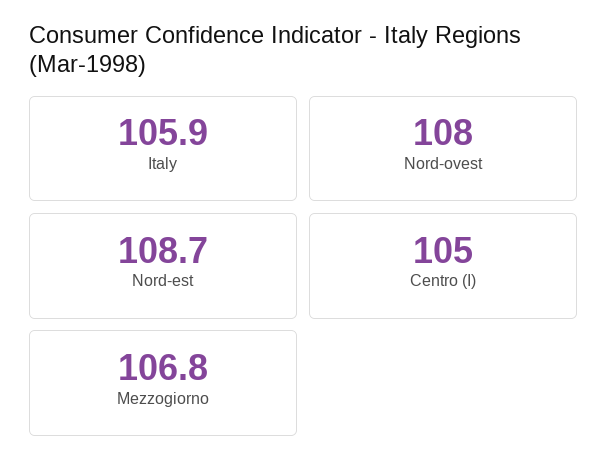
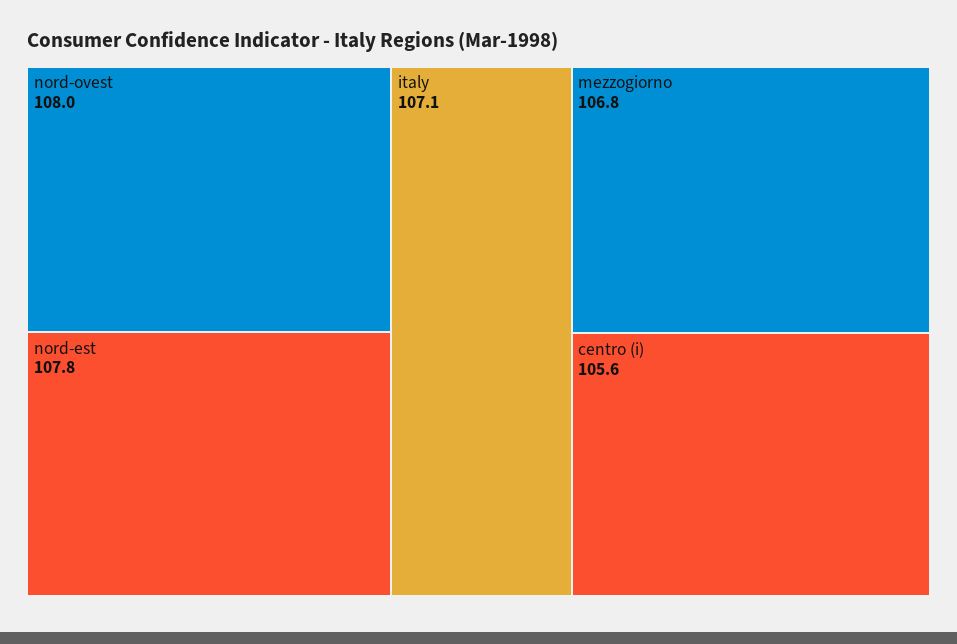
  {
-   "Italy": 105.9,
+   "Italy": 107.1,
    "Nord-ovest": 108,
-   "Nord-est": 108.7,
+   "Nord-est": 107.8,
-   "Centro (I)": 105,
+   "Centro (I)": 105.6,
    "Mezzogiorno": 106.8
  }

